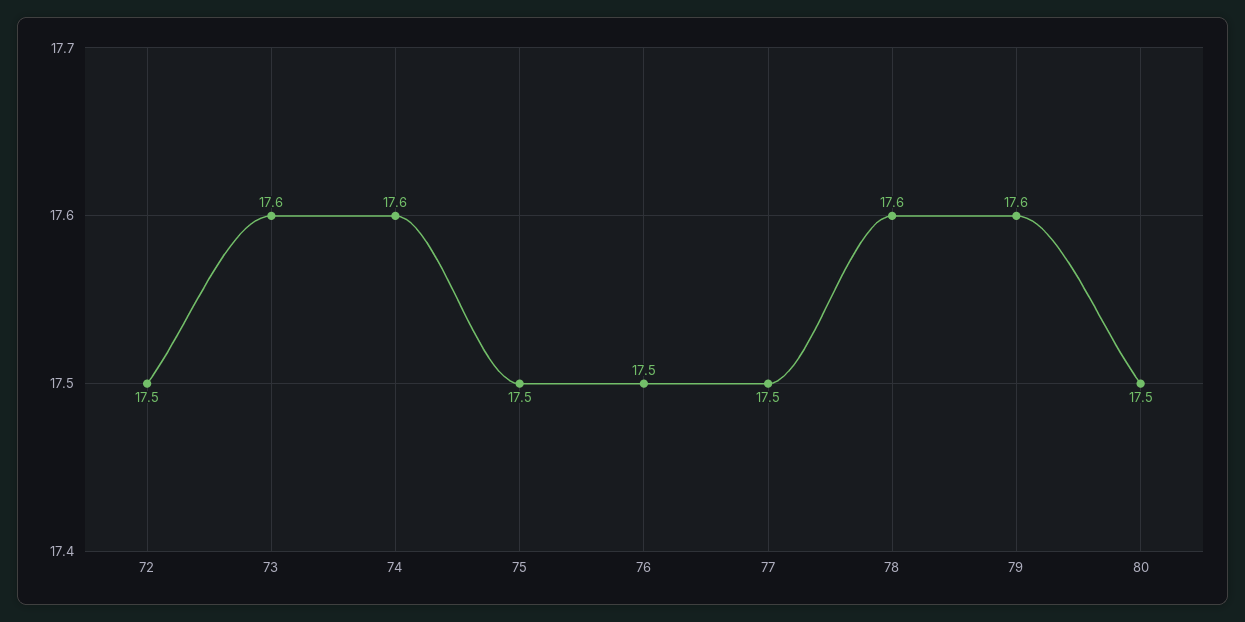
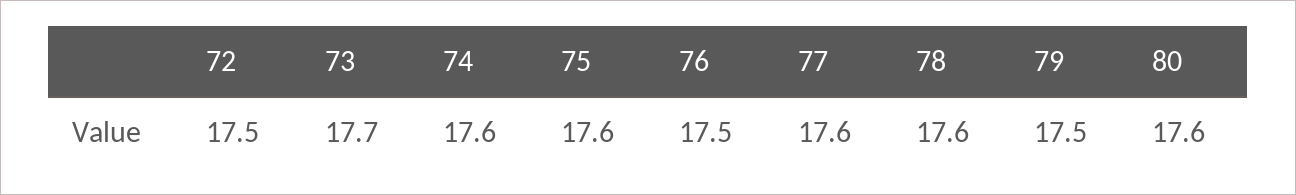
  {
    "72": 17.5,
-   "73": 17.6,
+   "73": 17.7,
    "74": 17.6,
-   "75": 17.5,
+   "75": 17.6,
    "76": 17.5,
-   "77": 17.5,
+   "77": 17.6,
    "78": 17.6,
-   "79": 17.6,
+   "79": 17.5,
-   "80": 17.5
+   "80": 17.6
  }

